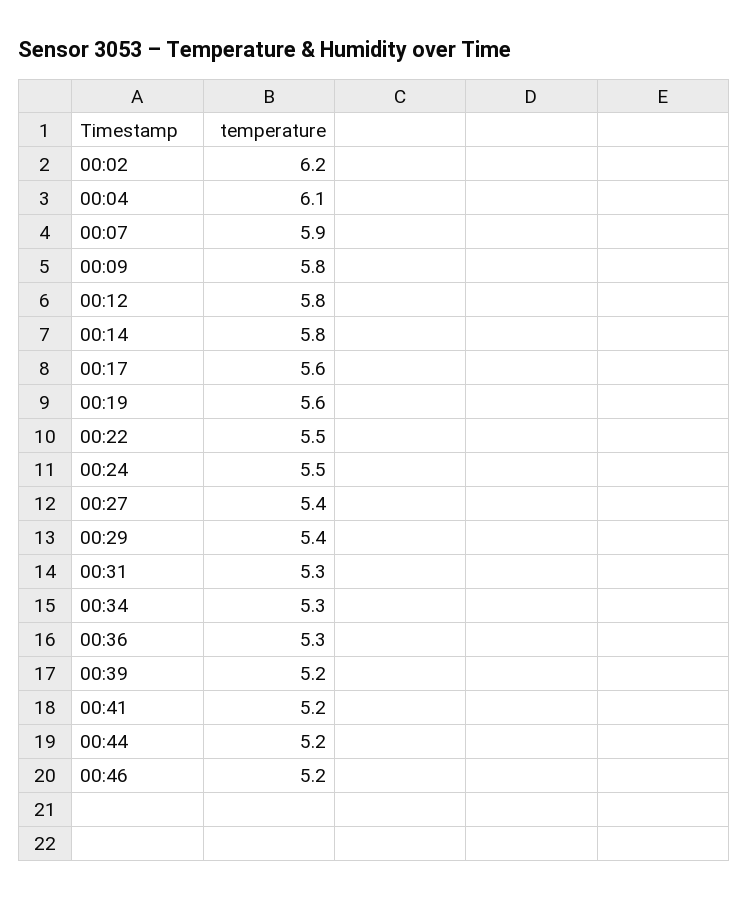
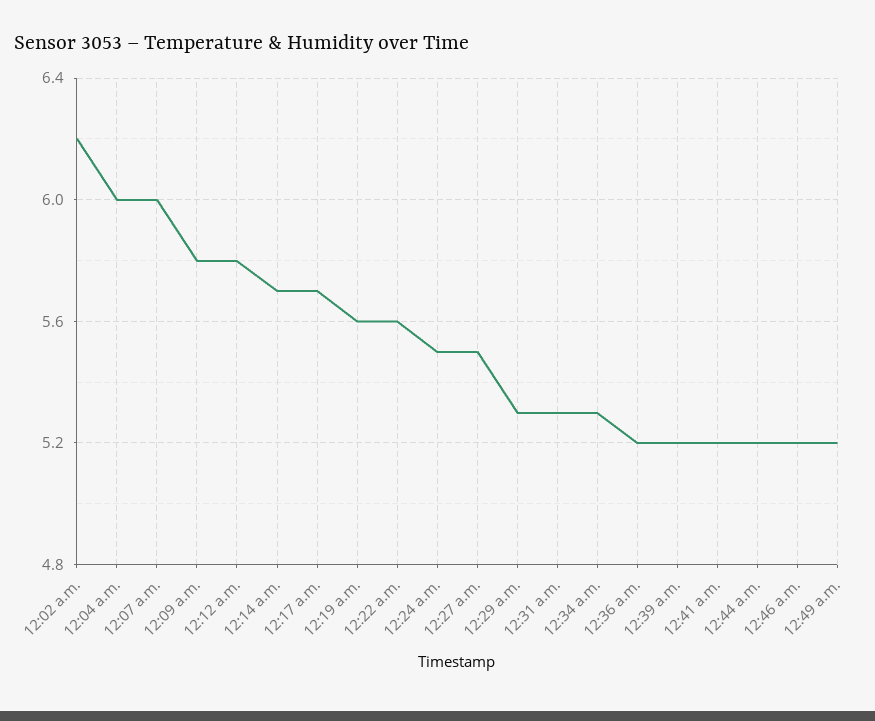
  {
    "00:02": 6.2,
-   "00:04": 6.1,
+   "00:04": 6,
-   "00:07": 5.9,
+   "00:07": 6,
    "00:09": 5.8,
    "00:12": 5.8,
-   "00:14": 5.8,
+   "00:14": 5.7,
-   "00:17": 5.6,
+   "00:17": 5.7,
    "00:19": 5.6,
-   "00:22": 5.5,
+   "00:22": 5.6,
    "00:24": 5.5,
-   "00:27": 5.4,
+   "00:27": 5.5,
-   "00:29": 5.4,
+   "00:29": 5.3,
    "00:31": 5.3,
    "00:34": 5.3,
-   "00:36": 5.3,
+   "00:36": 5.2,
    "00:39": 5.2,
    "00:41": 5.2,
    "00:44": 5.2,
-   "00:46": 5.2
+   "00:46": 5.2,
+   "12:49 a.m.": 5.2
  }

